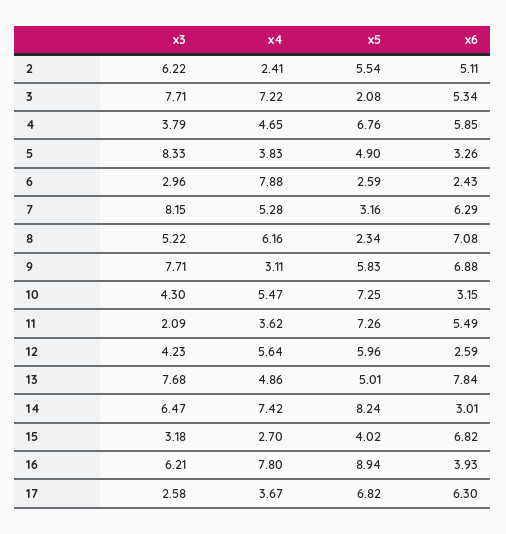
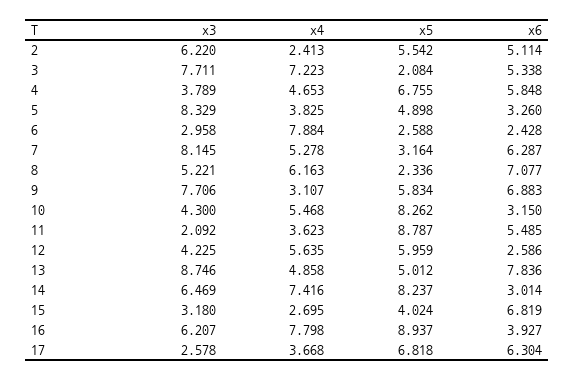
  {
    "x3": {
      "2": 6.22,
      "3": 7.711,
      "4": 3.789,
      "5": 8.329,
      "6": 2.958,
      "7": 8.145,
      "8": 5.221,
      "9": 7.706,
      "10": 4.3,
      "11": 2.092,
      "12": 4.225,
-     "13": 7.68,
+     "13": 8.746,
      "14": 6.469,
      "15": 3.18,
      "16": 6.207,
      "17": 2.578
    },
    "x4": {
      "2": 2.413,
      "3": 7.223,
      "4": 4.653,
      "5": 3.825,
      "6": 7.884,
      "7": 5.278,
      "8": 6.163,
      "9": 3.107,
      "10": 5.468,
      "11": 3.623,
      "12": 5.635,
      "13": 4.858,
      "14": 7.416,
      "15": 2.695,
      "16": 7.798,
      "17": 3.668
    },
    "x5": {
      "2": 5.542,
      "3": 2.084,
      "4": 6.755,
      "5": 4.898,
      "6": 2.588,
      "7": 3.164,
      "8": 2.336,
      "9": 5.834,
-     "10": 7.25,
+     "10": 8.262,
-     "11": 7.26,
+     "11": 8.787,
      "12": 5.959,
      "13": 5.012,
      "14": 8.237,
      "15": 4.024,
      "16": 8.937,
      "17": 6.818
    },
    "x6": {
      "2": 5.114,
      "3": 5.338,
      "4": 5.848,
      "5": 3.26,
      "6": 2.428,
      "7": 6.287,
      "8": 7.077,
      "9": 6.883,
      "10": 3.15,
      "11": 5.485,
      "12": 2.586,
      "13": 7.836,
      "14": 3.014,
      "15": 6.819,
      "16": 3.927,
      "17": 6.304
    }
  }

